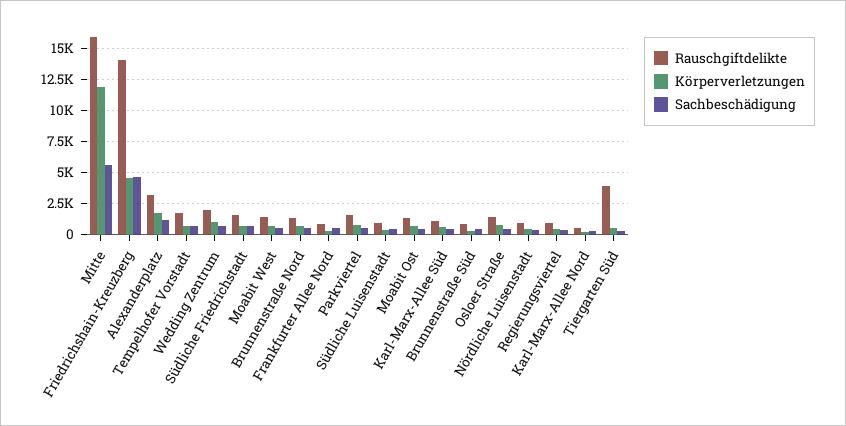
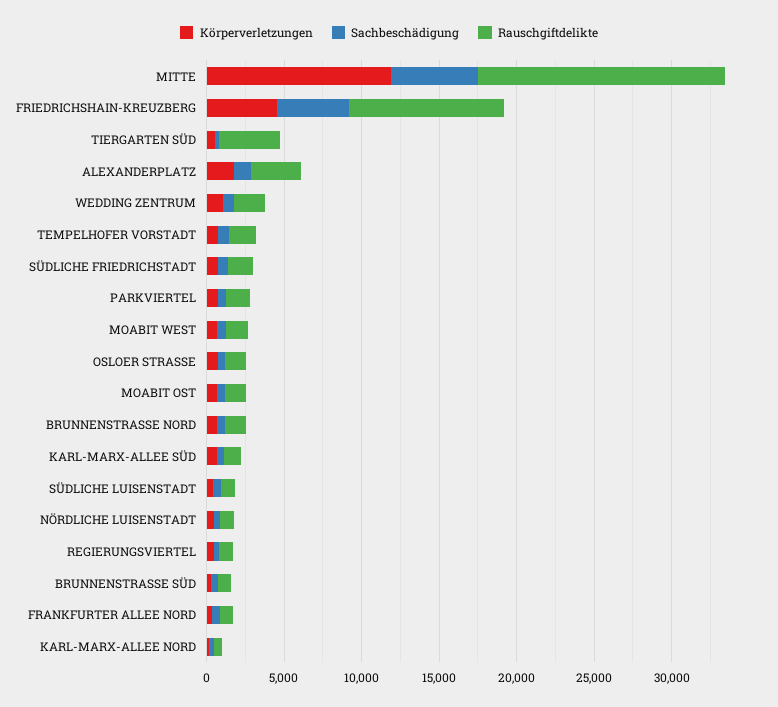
  {
    "Rauschgiftdelikte": {
      "Mitte": 16000,
-     "Friedrichshain-Kreuzberg": 14000,
+     "Friedrichshain-Kreuzberg": 10000,
      "Alexanderplatz": 3000,
      "Tempelhofer Vorstadt": 2000,
      "Wedding Zentrum": 2000,
      "Südliche Friedrichstadt": 1500,
      "Moabit West": 1500,
      "Brunnenstraße Nord": 1500,
      "Frankfurter Allee Nord": 1000,
      "Parkviertel": 1500,
      "Südliche Luisenstadt": 1000,
      "Moabit Ost": 1500,
      "Karl-Marx-Allee Süd": 1000,
      "Brunnenstraße Süd": 1000,
      "Osloer Straße": 1500,
      "Nördliche Luisenstadt": 1000,
      "Regierungsviertel": 1000,
      "Karl-Marx-Allee Nord": 500,
      "Tiergarten Süd": 4000
    },
    "Körperverletzungen": {
      "Mitte": 12000,
      "Friedrichshain-Kreuzberg": 4500,
      "Alexanderplatz": 1500,
      "Tempelhofer Vorstadt": 500,
      "Wedding Zentrum": 1000,
      "Südliche Friedrichstadt": 500,
      "Moabit West": 500,
      "Brunnenstraße Nord": 500,
      "Frankfurter Allee Nord": 500,
      "Parkviertel": 1000,
      "Südliche Luisenstadt": 500,
      "Moabit Ost": 500,
      "Karl-Marx-Allee Süd": 500,
      "Brunnenstraße Süd": 500,
      "Osloer Straße": 500,
      "Nördliche Luisenstadt": 500,
      "Regierungsviertel": 500,
      "Karl-Marx-Allee Nord": 0,
      "Tiergarten Süd": 500
    },
    "Sachbeschädigung": {
      "Mitte": 5500,
      "Friedrichshain-Kreuzberg": 4500,
      "Alexanderplatz": 1000,
      "Tempelhofer Vorstadt": 500,
      "Wedding Zentrum": 500,
      "Südliche Friedrichstadt": 500,
      "Moabit West": 500,
      "Brunnenstraße Nord": 500,
      "Frankfurter Allee Nord": 500,
      "Parkviertel": 500,
      "Südliche Luisenstadt": 500,
      "Moabit Ost": 500,
      "Karl-Marx-Allee Süd": 500,
      "Brunnenstraße Süd": 500,
      "Osloer Straße": 500,
      "Nördliche Luisenstadt": 500,
      "Regierungsviertel": 500,
      "Karl-Marx-Allee Nord": 500,
      "Tiergarten Süd": 500
    }
  }

